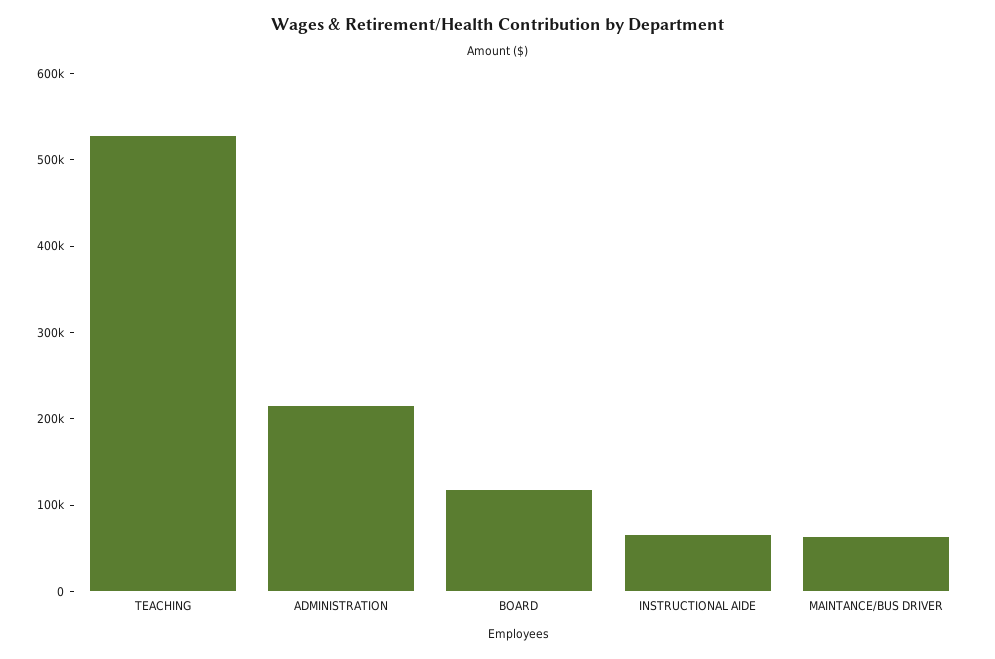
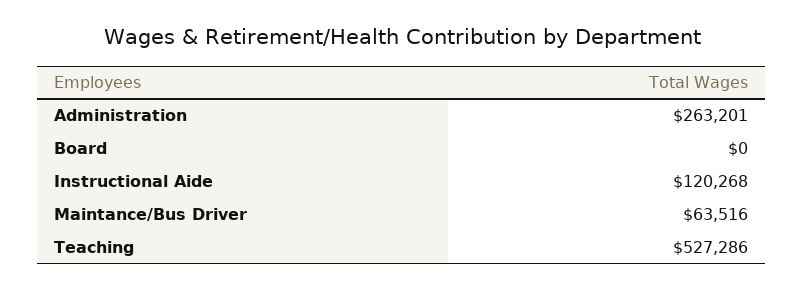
  {
    "TEACHING": 527286,
-   "ADMINISTRATION": 220000,
+   "ADMINISTRATION": 263201,
-   "BOARD": 120000,
+   "BOARD": 0,
-   "INSTRUCTIONAL AIDE": 60000,
+   "INSTRUCTIONAL AIDE": 120268,
    "MAINTANCE/BUS DRIVER": 63516
  }

